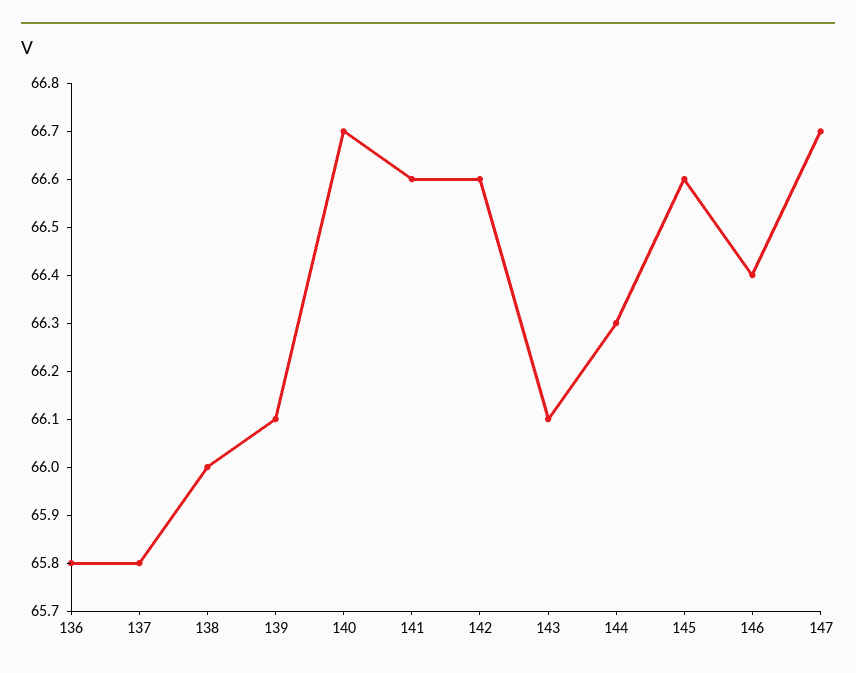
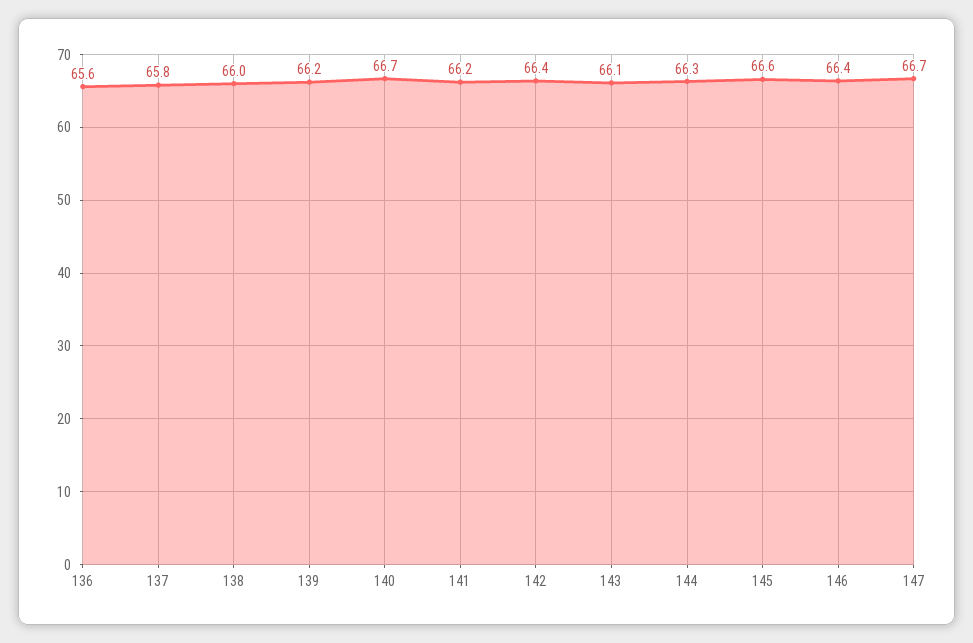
  {
-   "136": 65.8,
+   "136": 65.6,
    "137": 65.8,
    "138": 66,
-   "139": 66.1,
+   "139": 66.2,
    "140": 66.7,
-   "141": 66.6,
+   "141": 66.2,
-   "142": 66.6,
+   "142": 66.4,
    "143": 66.1,
    "144": 66.3,
    "145": 66.6,
    "146": 66.4,
    "147": 66.7
  }

